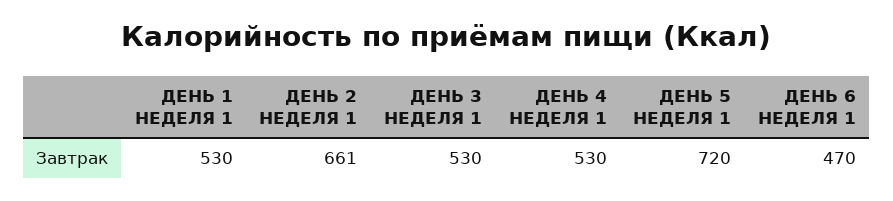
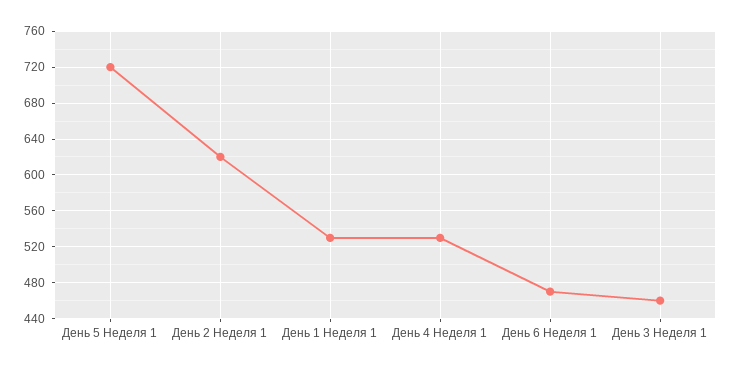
  {
    "ДЕНЬ 1 НЕДЕЛЯ 1": 530,
-   "ДЕНЬ 2 НЕДЕЛЯ 1": 661,
+   "ДЕНЬ 2 НЕДЕЛЯ 1": 620,
-   "ДЕНЬ 3 НЕДЕЛЯ 1": 530,
+   "ДЕНЬ 3 НЕДЕЛЯ 1": 460,
    "ДЕНЬ 4 НЕДЕЛЯ 1": 530,
    "ДЕНЬ 5 НЕДЕЛЯ 1": 720,
    "ДЕНЬ 6 НЕДЕЛЯ 1": 470
  }

